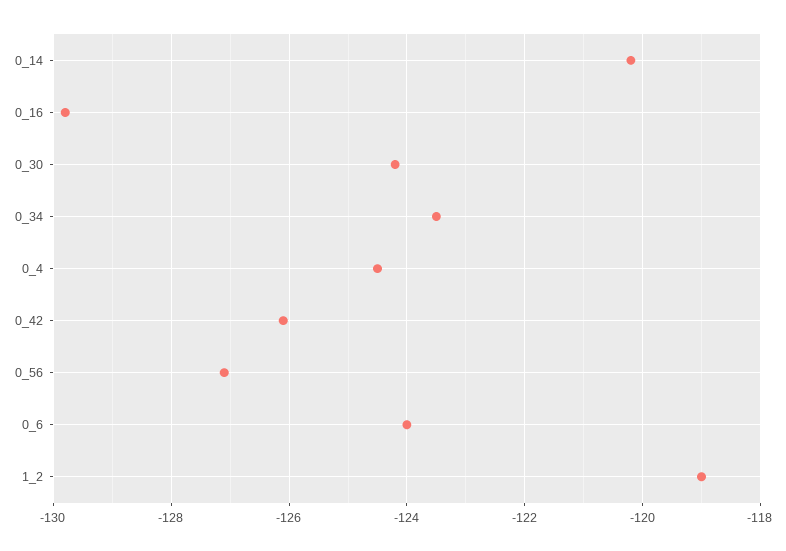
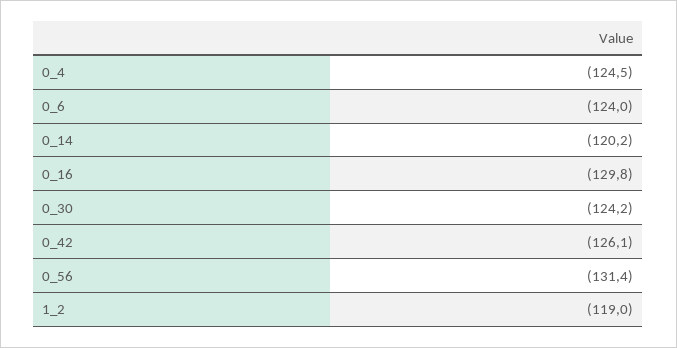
  {
    "0_14": -120.2,
    "0_16": -129.8,
    "0_30": -124.2,
-   "0_34": -123.5,
    "0_4": -124.5,
    "0_42": -126.1,
-   "0_56": -127,
+   "0_56": -131.4,
    "0_6": -124,
    "1_2": -119
  }

